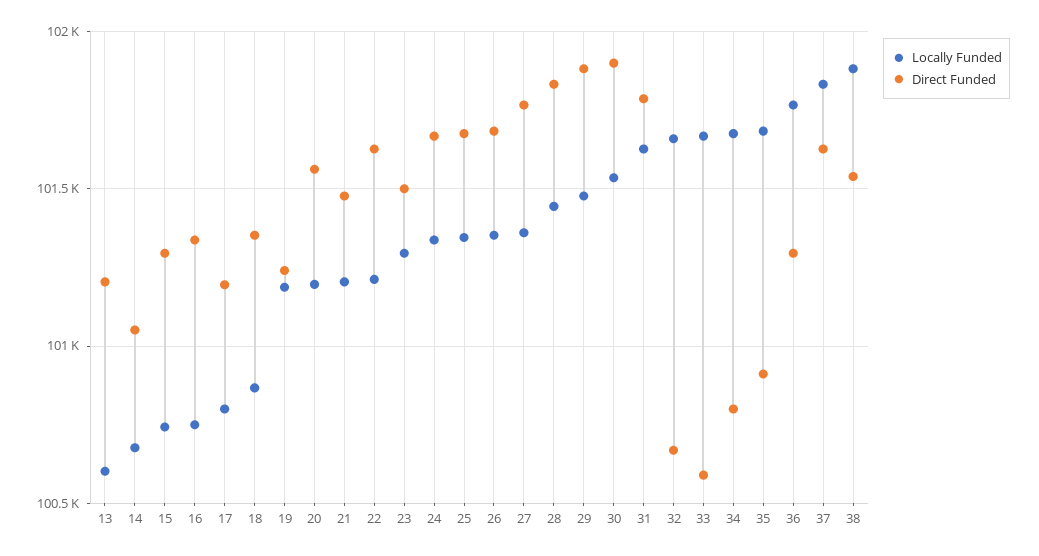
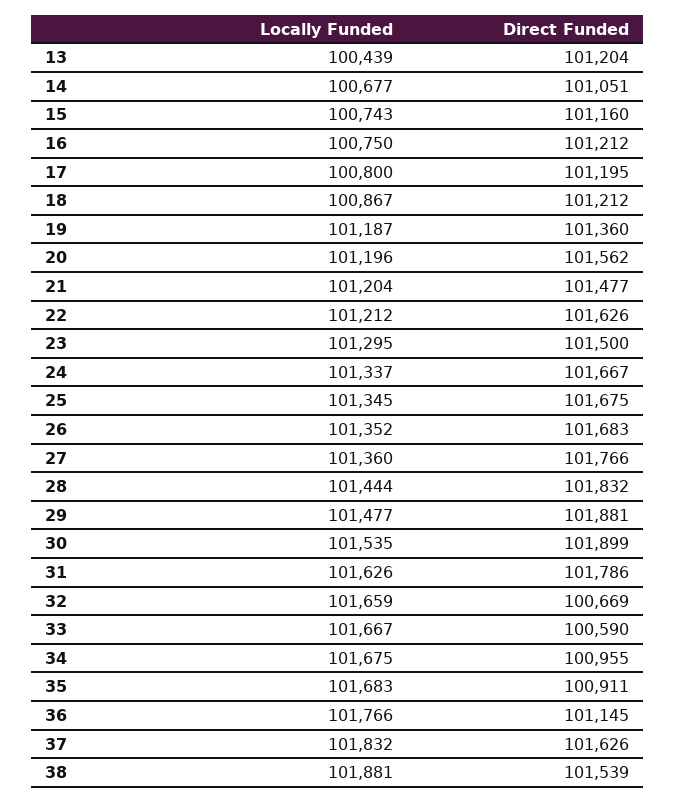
  {
    "Locally Funded": {
-     "13": 100600,
+     "13": 100439,
      "14": 100677,
      "15": 100743,
      "16": 100750,
      "17": 100800,
      "18": 100867,
      "19": 101187,
      "20": 101196,
      "21": 101204,
      "22": 101212,
      "23": 101295,
      "24": 101337,
      "25": 101345,
      "26": 101352,
      "27": 101360,
      "28": 101444,
      "29": 101477,
      "30": 101535,
      "31": 101626,
      "32": 101659,
      "33": 101667,
      "34": 101675,
      "35": 101683,
      "36": 101766,
      "37": 101832,
      "38": 101881
    },
    "Direct Funded": {
      "13": 101204,
      "14": 101051,
-     "15": 101300,
+     "15": 101160,
-     "16": 101350,
+     "16": 101212,
      "17": 101195,
-     "18": 101350,
+     "18": 101212,
-     "19": 101250,
+     "19": 101360,
      "20": 101562,
      "21": 101477,
      "22": 101626,
      "23": 101500,
      "24": 101667,
      "25": 101675,
      "26": 101683,
      "27": 101766,
      "28": 101832,
      "29": 101881,
      "30": 101899,
      "31": 101786,
      "32": 100669,
      "33": 100590,
-     "34": 100800,
+     "34": 100955,
      "35": 100911,
-     "36": 101300,
+     "36": 101145,
      "37": 101626,
      "38": 101539
    }
  }

